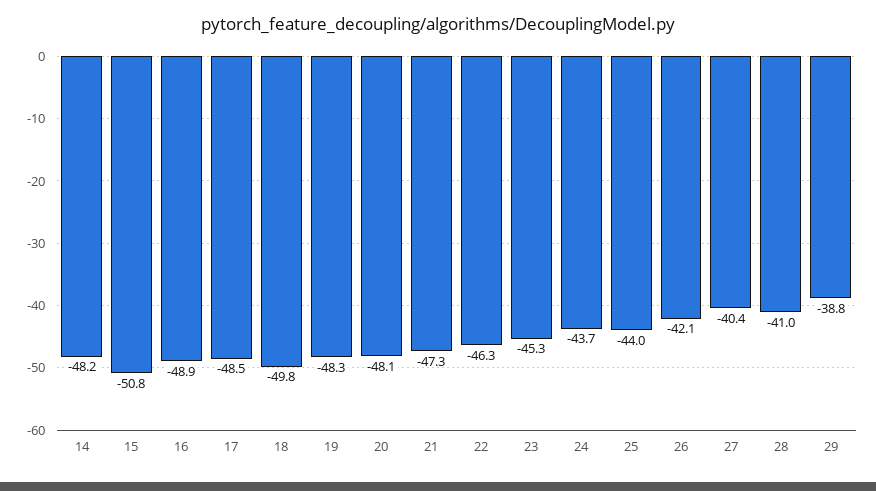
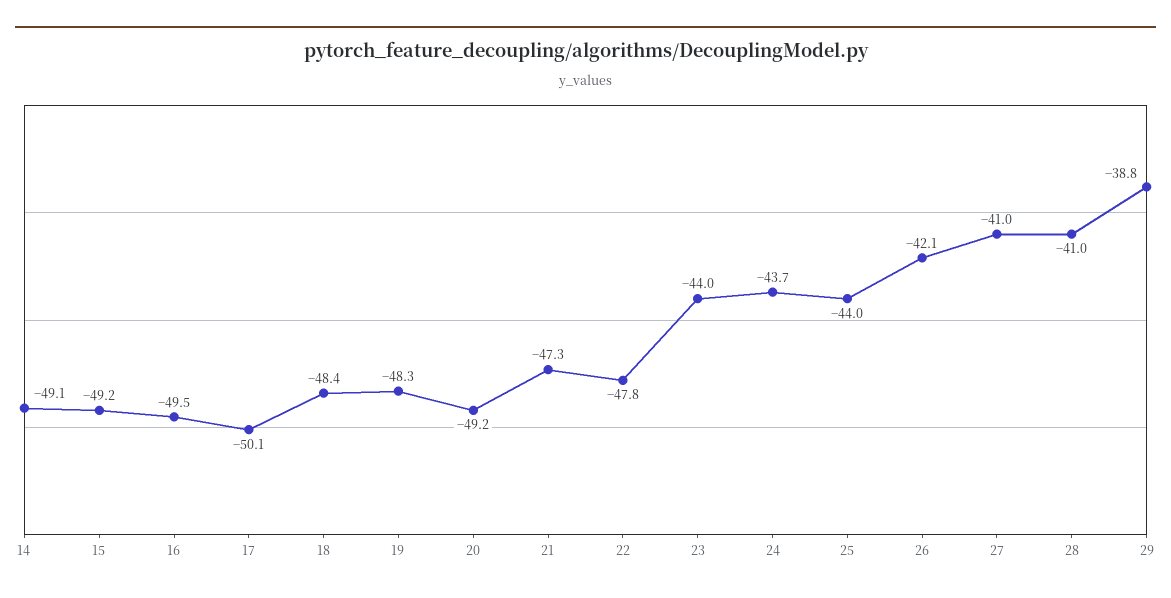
  {
-   "14": -48.2,
+   "14": -49.1,
-   "15": -50.8,
+   "15": -49.2,
-   "16": -48.9,
+   "16": -49.5,
-   "17": -48.5,
+   "17": -50.1,
-   "18": -49.8,
+   "18": -48.4,
    "19": -48.3,
-   "20": -48.1,
+   "20": -49.2,
    "21": -47.3,
-   "22": -46.3,
+   "22": -47.8,
-   "23": -45.3,
+   "23": -44,
    "24": -43.7,
    "25": -44,
    "26": -42.1,
-   "27": -40.4,
+   "27": -41,
    "28": -41,
    "29": -38.8
  }

